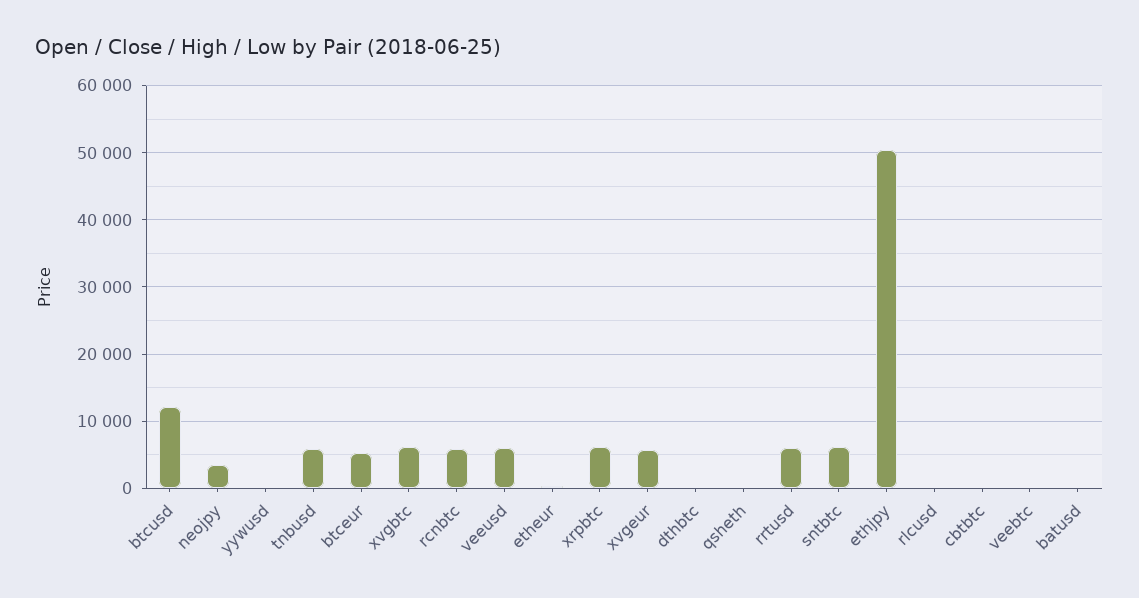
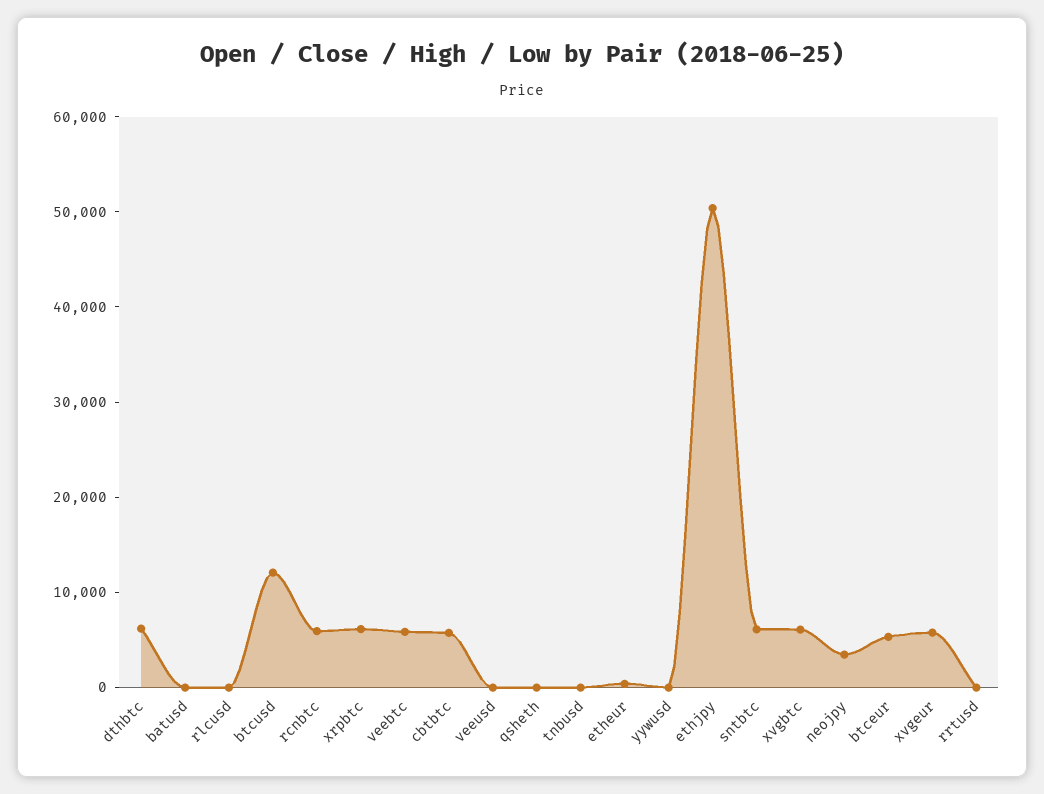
  {
    "btcusd": 12000,
    "neojpy": 3000,
    "yywusd": 0,
-   "tnbusd": 6000,
+   "tnbusd": 0,
    "btceur": 5000,
    "xvgbtc": 6000,
    "rcnbtc": 6000,
-   "veeusd": 6000,
+   "veeusd": 0,
    "etheur": 0,
    "xrpbtc": 6000,
    "xvgeur": 6000,
-   "dthbtc": 0,
+   "dthbtc": 6000,
    "qsheth": 0,
-   "rrtusd": 6000,
+   "rrtusd": 0,
    "sntbtc": 6000,
    "ethjpy": 50000,
    "rlcusd": 0,
-   "cbtbtc": 0,
+   "cbtbtc": 6000,
-   "veebtc": 0,
+   "veebtc": 6000,
    "batusd": 0
  }

